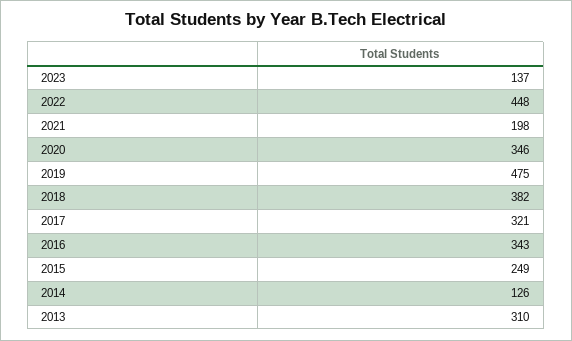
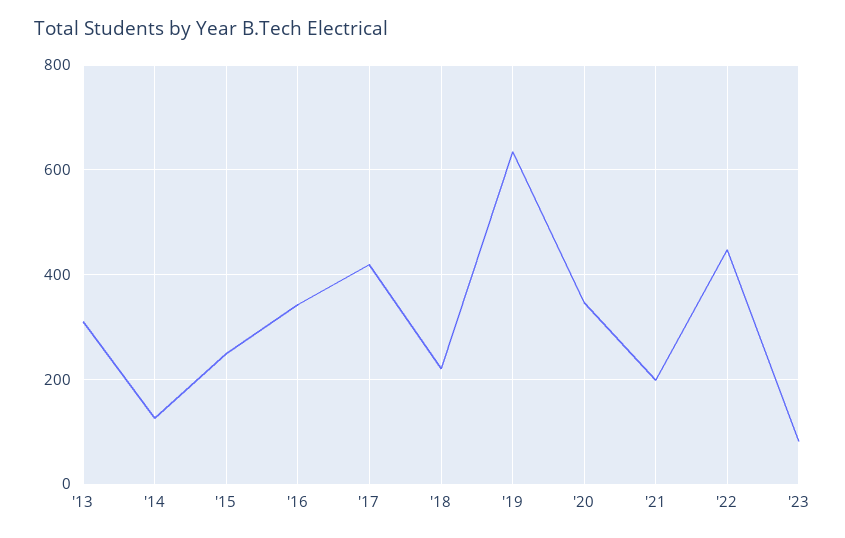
  {
-   "2023": 137,
+   "2023": 80,
    "2022": 448,
    "2021": 198,
    "2020": 346,
-   "2019": 475,
+   "2019": 640,
-   "2018": 382,
+   "2018": 220,
-   "2017": 321,
+   "2017": 420,
    "2016": 343,
    "2015": 249,
    "2014": 126,
    "2013": 310
  }

